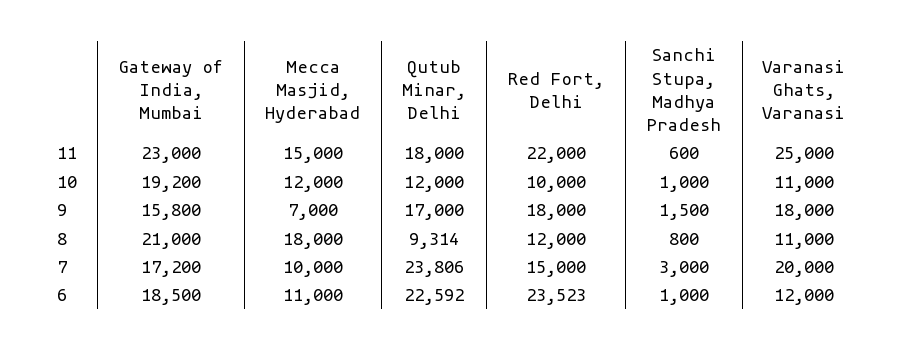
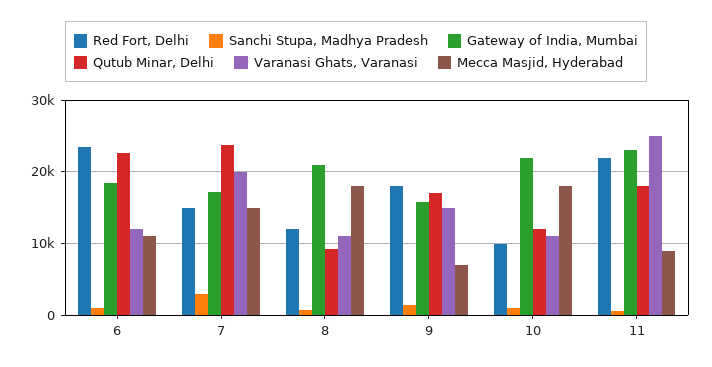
  {
    "Gateway of India, Mumbai": {
      "11": 23000,
-     "10": 19200,
+     "10": 22000,
      "9": 15800,
      "8": 21000,
      "7": 17200,
      "6": 18500
    },
    "Mecca Masjid, Hyderabad": {
-     "11": 15000,
+     "11": 9000,
-     "10": 12000,
+     "10": 18000,
      "9": 7000,
      "8": 18000,
-     "7": 10000,
+     "7": 15000,
      "6": 11000
    },
    "Qutub Minar, Delhi": {
      "11": 18000,
      "10": 12000,
      "9": 17000,
      "8": 9314,
      "7": 23806,
      "6": 22592
    },
    "Red Fort, Delhi": {
      "11": 22000,
      "10": 10000,
      "9": 18000,
      "8": 12000,
      "7": 15000,
      "6": 23523
    },
    "Sanchi Stupa, Madhya Pradesh": {
      "11": 600,
      "10": 1000,
      "9": 1500,
      "8": 800,
      "7": 3000,
      "6": 1000
    },
    "Varanasi Ghats, Varanasi": {
      "11": 25000,
      "10": 11000,
-     "9": 18000,
+     "9": 15000,
      "8": 11000,
      "7": 20000,
      "6": 12000
    }
  }

